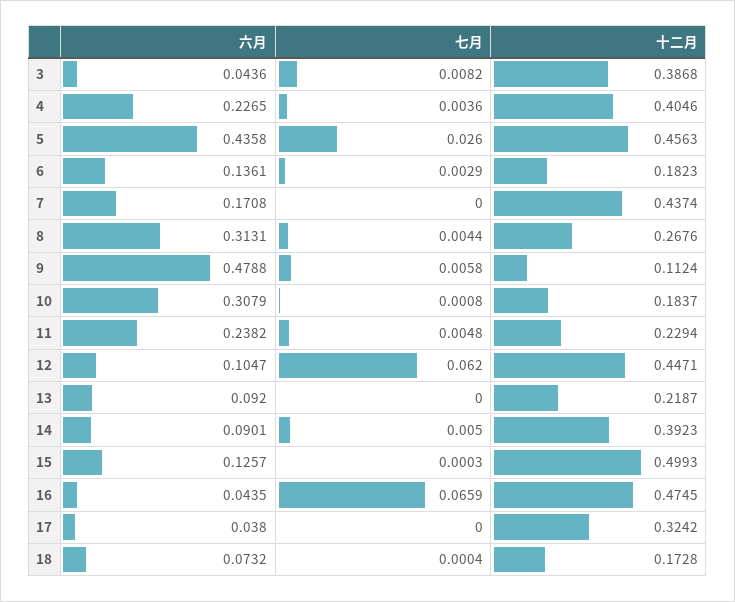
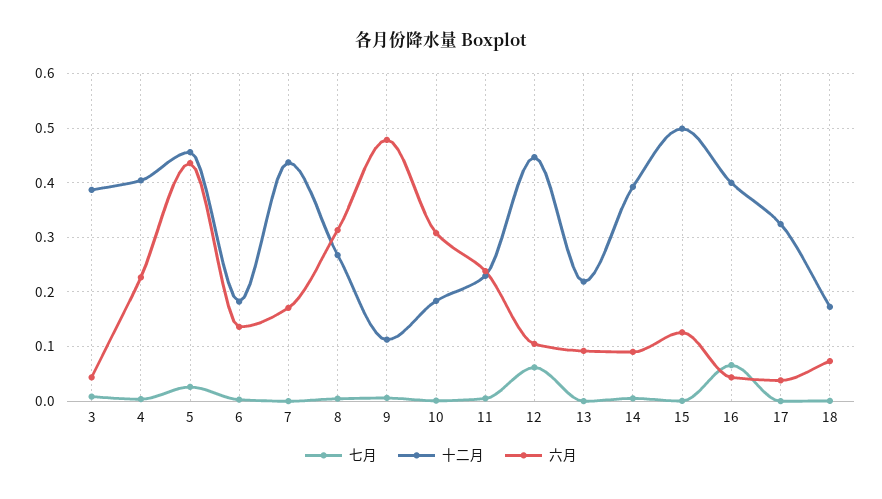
  {
    "六月": {
      "3": 0.0436,
      "4": 0.2265,
      "5": 0.4358,
      "6": 0.1361,
      "7": 0.1708,
      "8": 0.3131,
      "9": 0.4788,
      "10": 0.3079,
      "11": 0.2382,
      "12": 0.1047,
      "13": 0.092,
      "14": 0.0901,
      "15": 0.1257,
      "16": 0.0435,
      "17": 0.038,
      "18": 0.0732
    },
    "七月": {
      "3": 0.0082,
      "4": 0.0036,
      "5": 0.026,
      "6": 0.0029,
      "7": 0,
      "8": 0.0044,
      "9": 0.0058,
      "10": 0.0008,
      "11": 0.0048,
      "12": 0.062,
      "13": 0,
      "14": 0.005,
      "15": 0.0003,
      "16": 0.0659,
      "17": 0,
      "18": 0.0004
    },
    "十二月": {
      "3": 0.3868,
      "4": 0.4046,
      "5": 0.4563,
      "6": 0.1823,
      "7": 0.4374,
      "8": 0.2676,
      "9": 0.1124,
      "10": 0.1837,
      "11": 0.2294,
      "12": 0.4471,
      "13": 0.2187,
      "14": 0.3923,
      "15": 0.4993,
-     "16": 0.4745,
+     "16": 0.4,
      "17": 0.3242,
      "18": 0.1728
    }
  }

